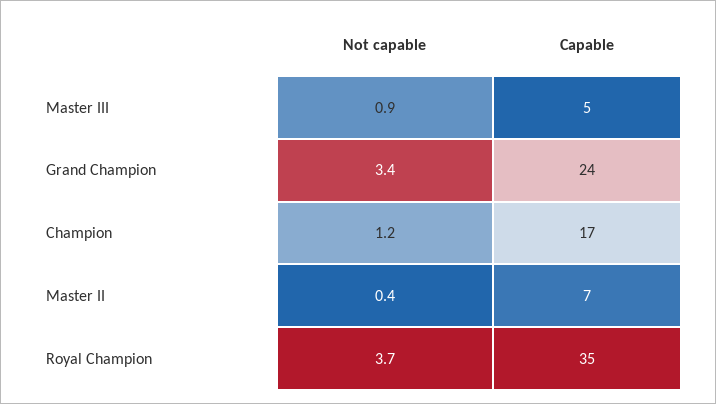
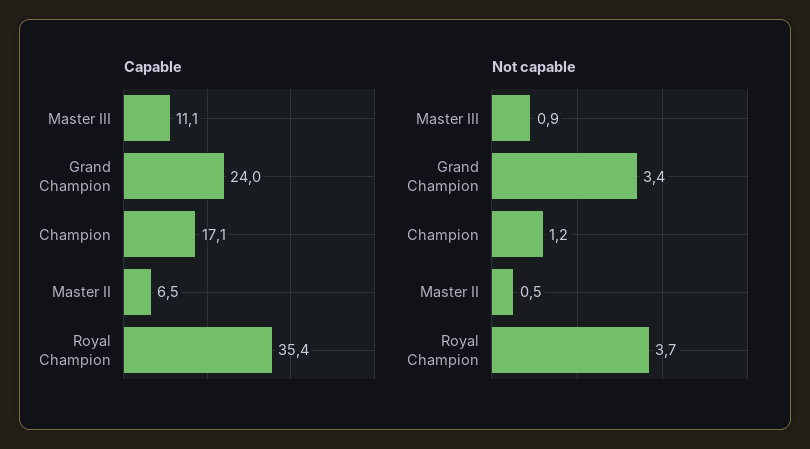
  {
    "Not capable": {
      "Master III": 0.9,
      "Grand Champion": 3.4,
      "Champion": 1.2,
-     "Master II": 0.4,
+     "Master II": 0.5,
      "Royal Champion": 3.7
    },
    "Capable": {
-     "Master III": 5,
+     "Master III": 11.1,
      "Grand Champion": 24,
      "Champion": 17.1,
      "Master II": 6.5,
      "Royal Champion": 35.4
    }
  }

